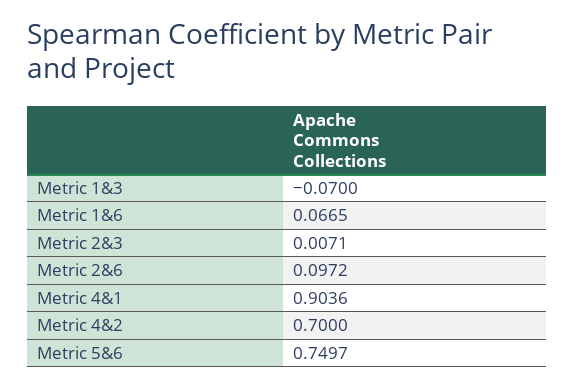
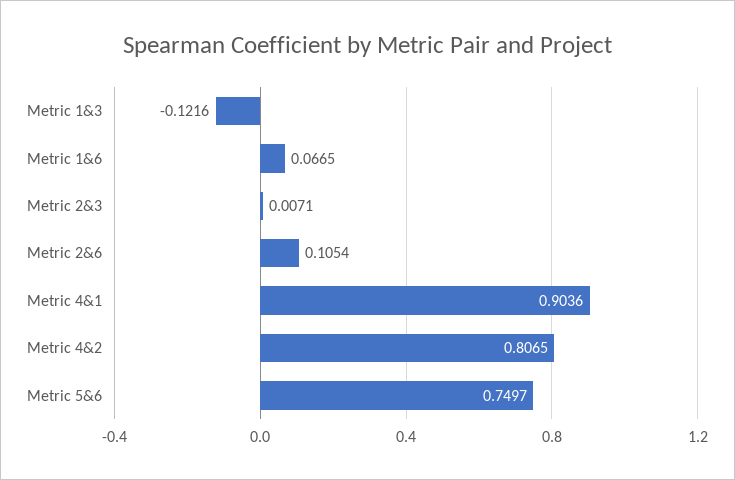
  {
-   "Metric 1&3": -0.07,
+   "Metric 1&3": -0.1216,
    "Metric 1&6": 0.0665,
    "Metric 2&3": 0.0071,
-   "Metric 2&6": 0.0972,
+   "Metric 2&6": 0.1054,
    "Metric 4&1": 0.9036,
-   "Metric 4&2": 0.7,
+   "Metric 4&2": 0.8065,
    "Metric 5&6": 0.7497
  }

